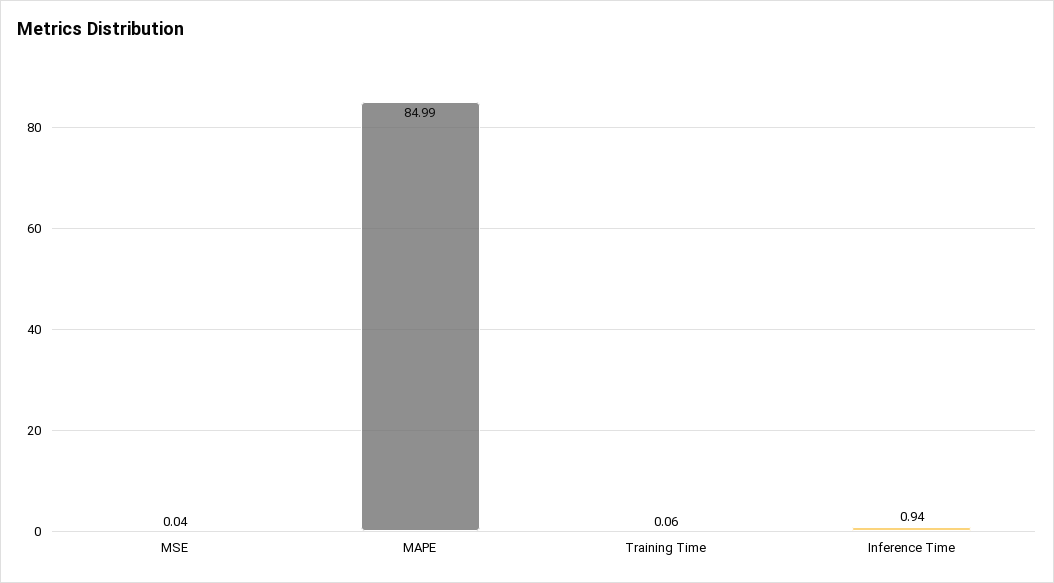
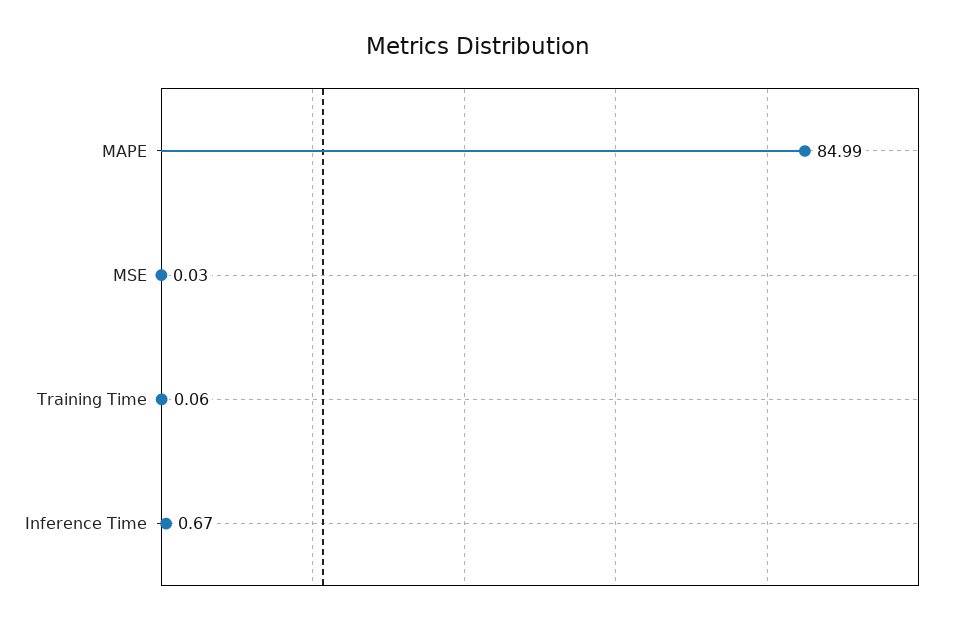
  {
-   "MSE": 0.04,
+   "MSE": 0.03,
    "MAPE": 84.99,
    "Training Time": 0.06,
-   "Inference Time": 0.94
+   "Inference Time": 0.67
  }

